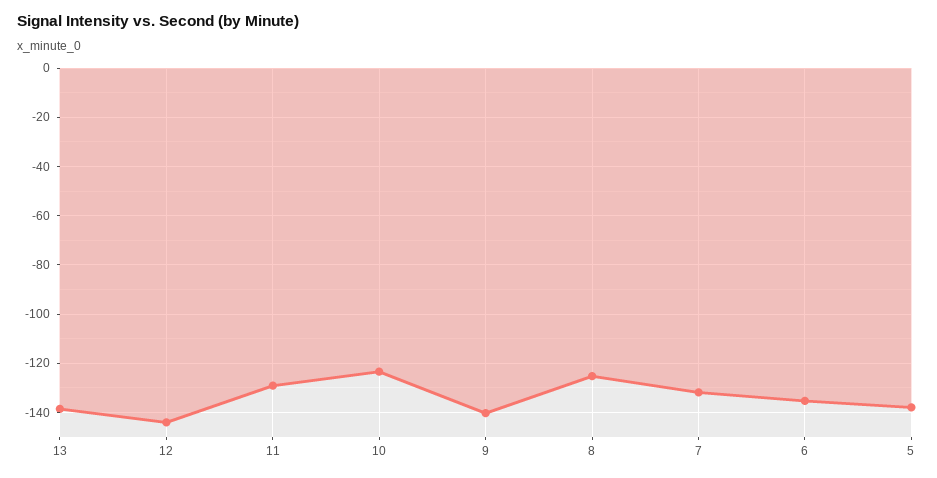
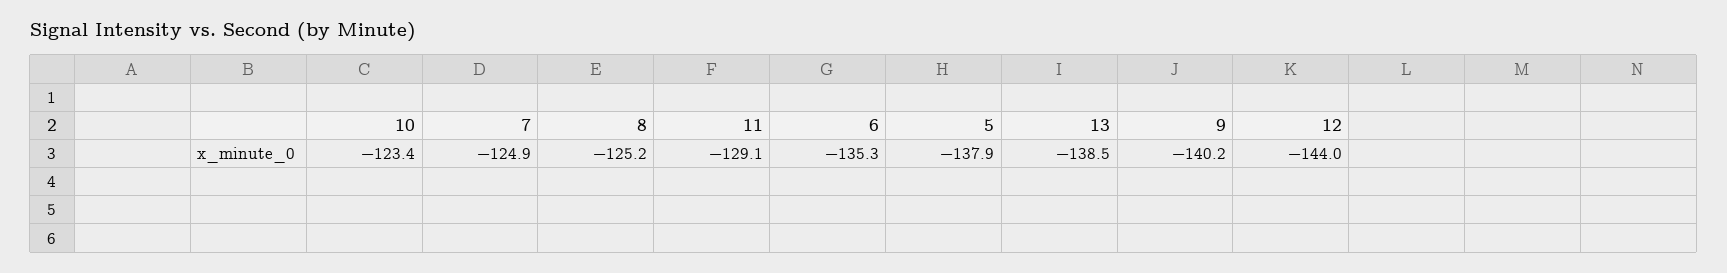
  {
    "13": -138.5,
    "12": -144,
    "11": -129.1,
    "10": -123.4,
    "9": -140.2,
    "8": -125.2,
-   "7": -132.5,
+   "7": -124.9,
    "6": -135.3,
    "5": -137.9
  }

